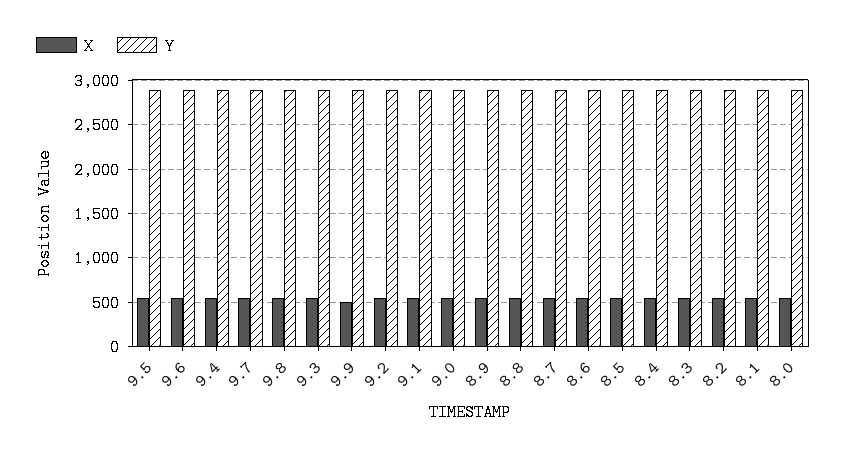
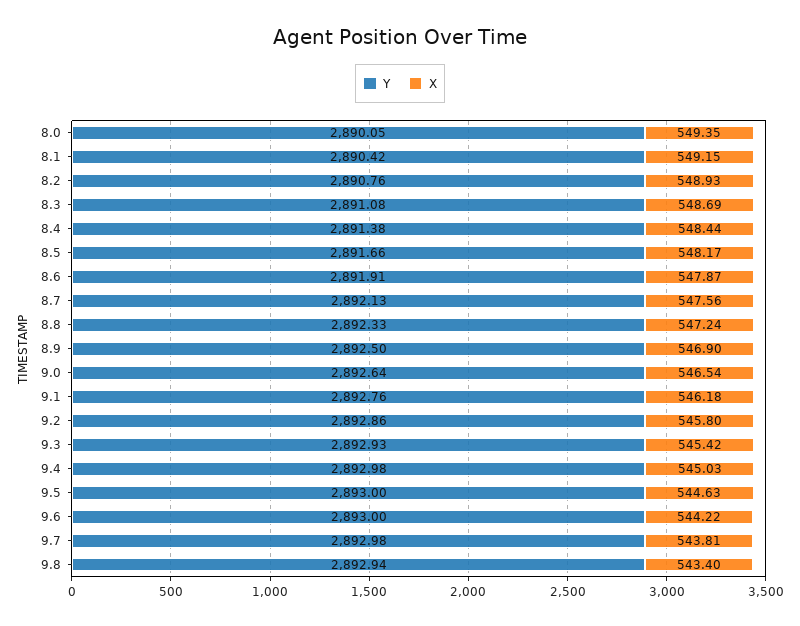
  {
    "X": {
      "9.5": 544.63,
      "9.6": 544.22,
      "9.4": 545.03,
      "9.7": 543.81,
      "9.8": 543.4,
      "9.3": 545.42,
-     "9.9": 500,
      "9.2": 545.8,
      "9.1": 546.18,
      "9.0": 546.54,
      "8.9": 546.9,
      "8.8": 547.24,
      "8.7": 547.56,
      "8.6": 547.87,
      "8.5": 548.17,
      "8.4": 548.44,
      "8.3": 548.69,
      "8.2": 548.93,
      "8.1": 549.15,
      "8.0": 549.35
    },
    "Y": {
      "9.5": 2893,
      "9.6": 2893,
      "9.4": 2892.98,
      "9.7": 2892.98,
      "9.8": 2892.94,
      "9.3": 2892.93,
-     "9.9": 2900,
      "9.2": 2892.86,
      "9.1": 2892.76,
      "9.0": 2892.64,
      "8.9": 2892.5,
      "8.8": 2892.33,
      "8.7": 2892.13,
      "8.6": 2891.91,
      "8.5": 2891.66,
      "8.4": 2891.38,
      "8.3": 2891.08,
      "8.2": 2890.76,
      "8.1": 2890.42,
      "8.0": 2890.05
    }
  }

